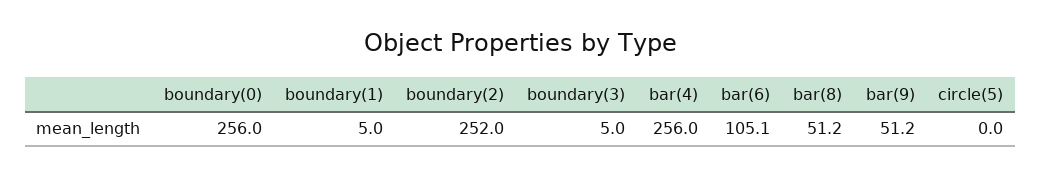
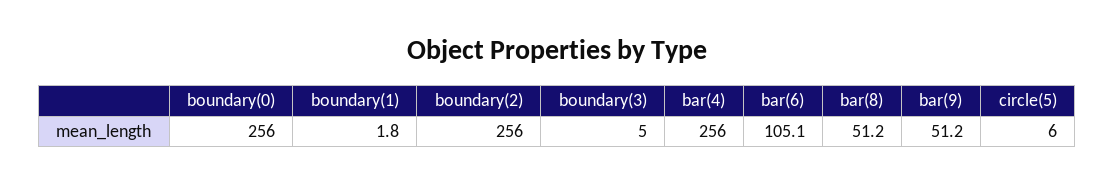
  {
    "boundary(0)": 256,
-   "boundary(1)": 5,
+   "boundary(1)": 1.8,
-   "boundary(2)": 252,
+   "boundary(2)": 256,
    "boundary(3)": 5,
    "bar(4)": 256,
    "bar(6)": 105.1,
    "bar(8)": 51.2,
    "bar(9)": 51.2,
-   "circle(5)": 0
+   "circle(5)": 6
  }

